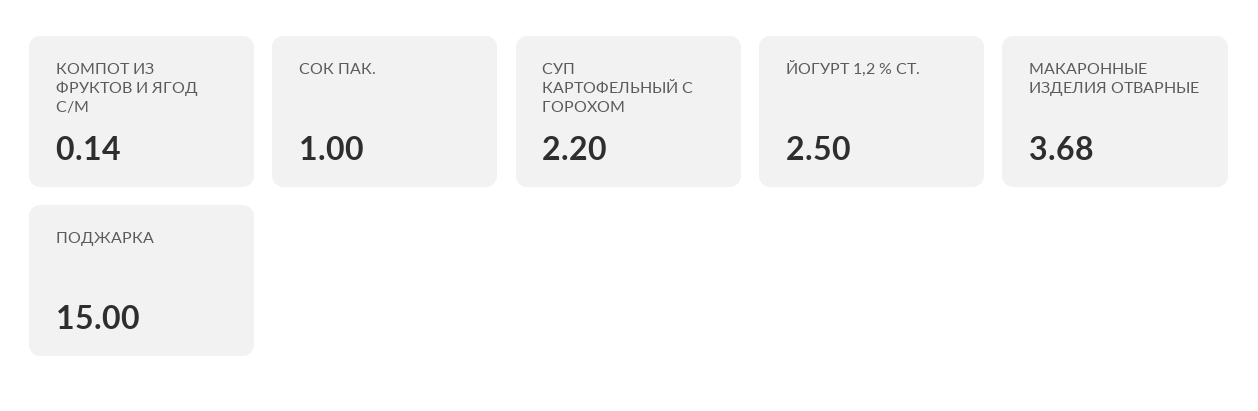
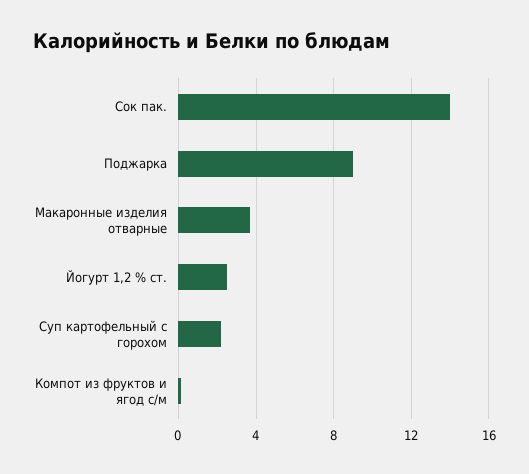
  {
    "КОМПОТ ИЗ ФРУКТОВ И ЯГОД С/М": 0.14,
-   "СОК ПАК.": 1,
+   "СОК ПАК.": 14,
    "СУП КАРТОФЕЛЬНЫЙ С ГОРОХОМ": 2.2,
    "ЙОГУРТ 1,2 % СТ.": 2.5,
    "МАКАРОННЫЕ ИЗДЕЛИЯ ОТВАРНЫЕ": 3.68,
-   "ПОДЖАРКА": 15
+   "ПОДЖАРКА": 9
  }

